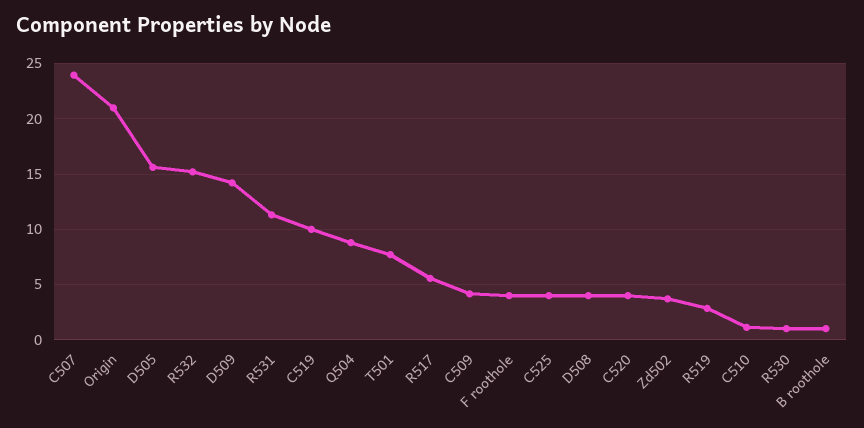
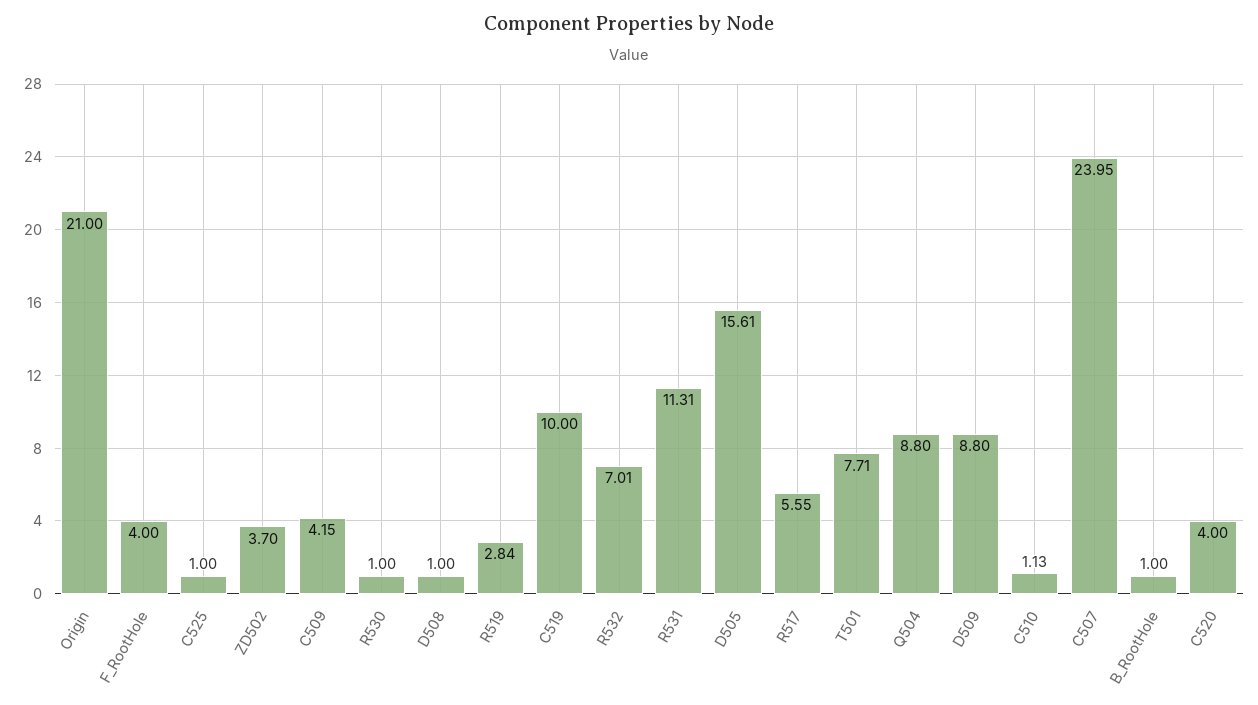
  {
    "C507": 23.95,
    "Origin": 21,
    "D505": 15.61,
-   "R532": 15,
+   "R532": 7.01,
-   "D509": 14,
+   "D509": 8.8,
    "R531": 11.31,
    "C519": 10,
    "Q504": 8.8,
    "T501": 7.71,
    "R517": 5.55,
    "C509": 4.15,
    "F roothole": 4,
-   "C525": 4,
+   "C525": 1,
-   "D508": 4,
+   "D508": 1,
    "C520": 4,
    "Zd502": 3.7,
    "R519": 2.84,
    "C510": 1.13,
    "R530": 1,
    "B roothole": 1
  }

